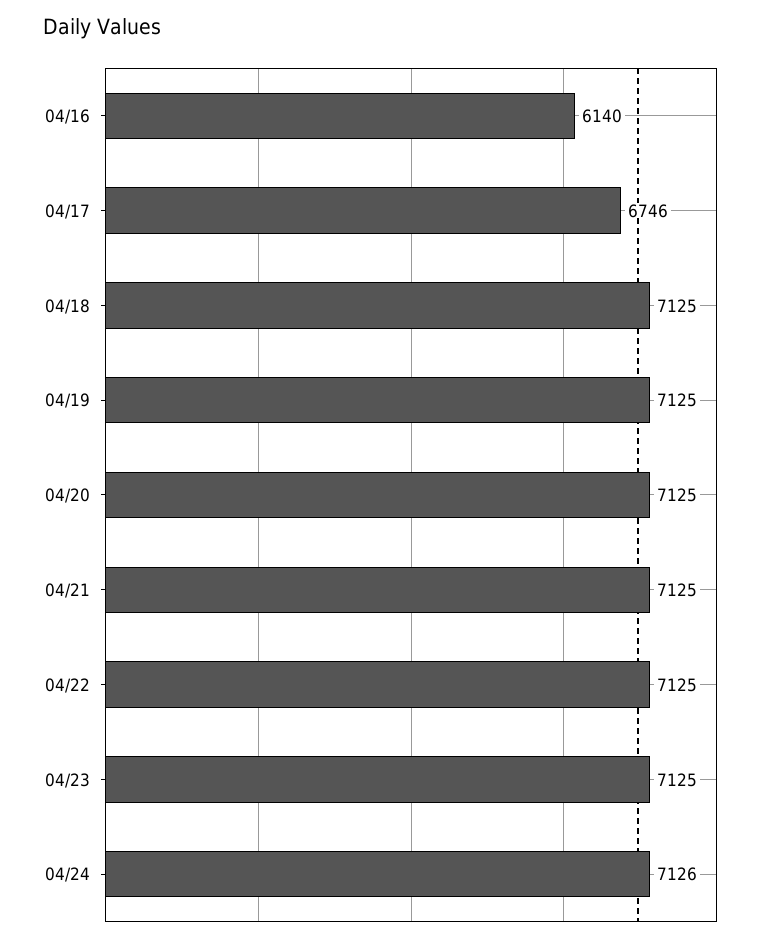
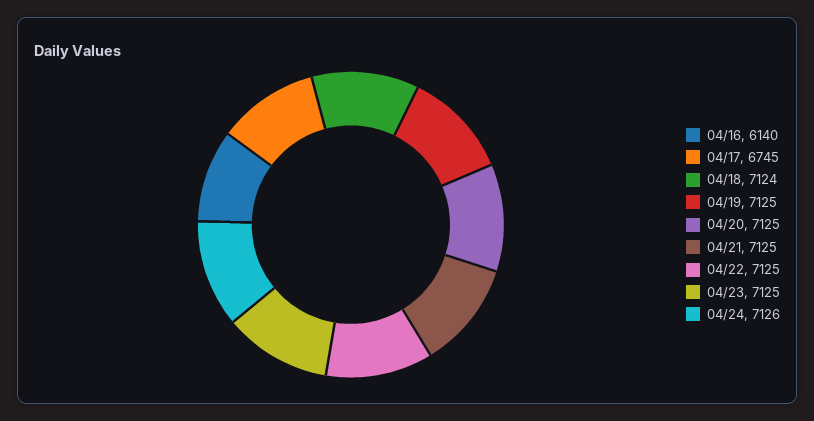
  {
    "04/16": 6140,
-   "04/17": 6746,
+   "04/17": 6745,
-   "04/18": 7125,
+   "04/18": 7124,
    "04/19": 7125,
    "04/20": 7125,
    "04/21": 7125,
    "04/22": 7125,
    "04/23": 7125,
    "04/24": 7126
  }

